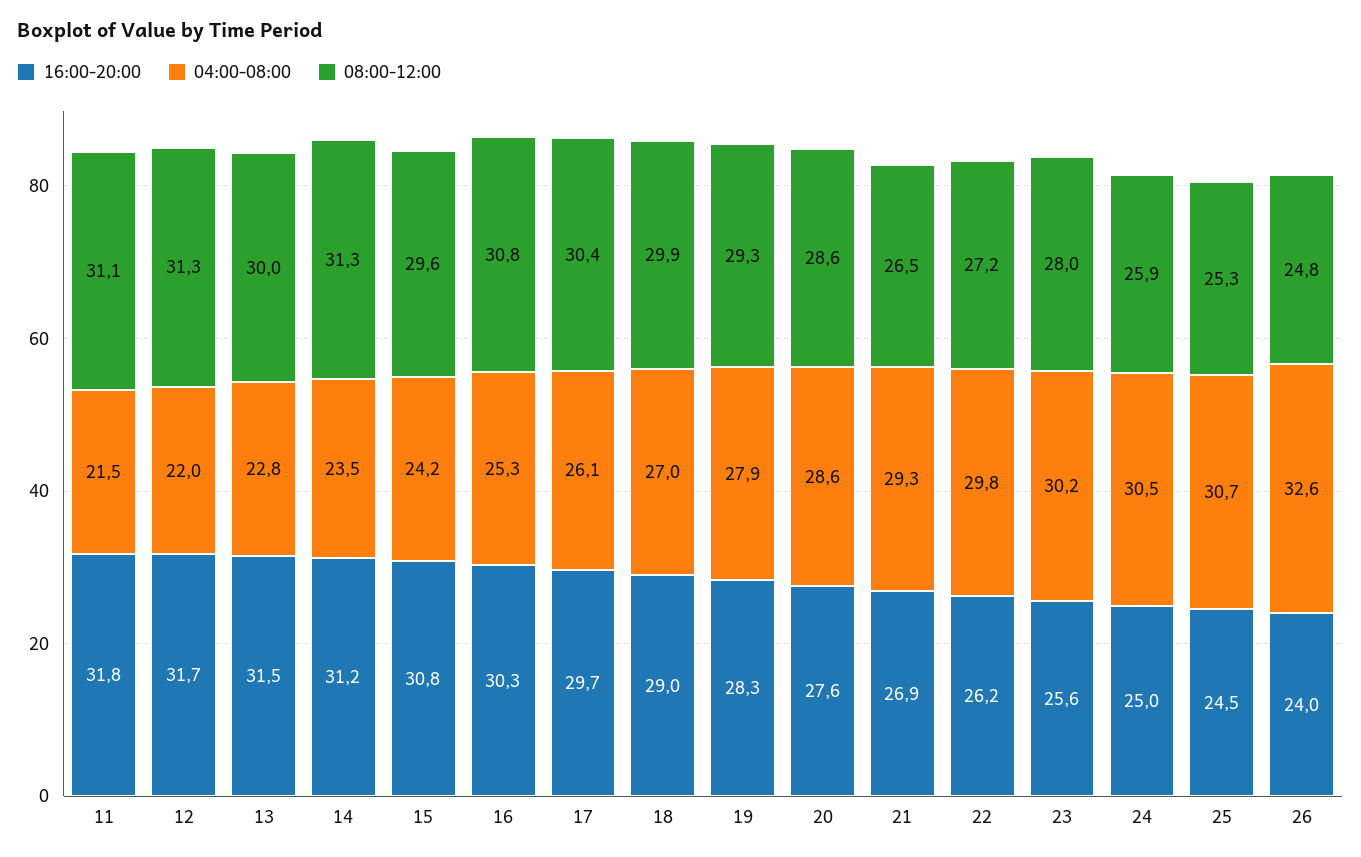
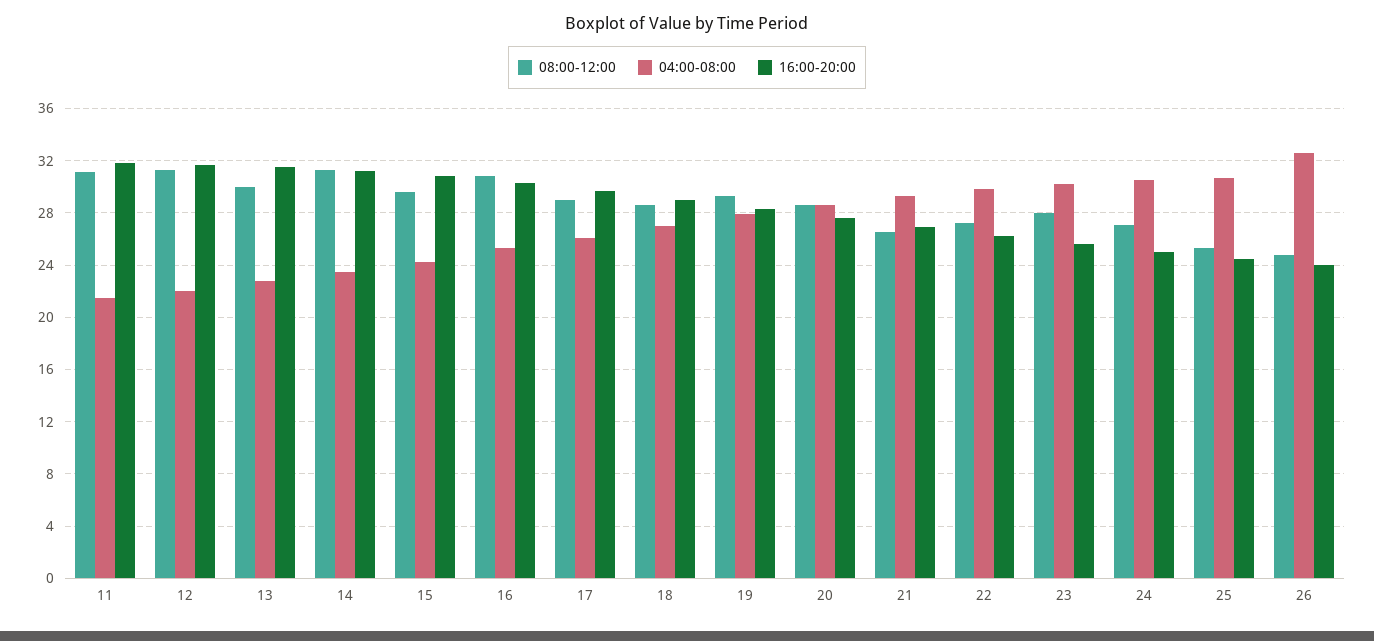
  {
    "16:00-20:00": {
      "11": 31.8,
      "12": 31.7,
      "13": 31.5,
      "14": 31.2,
      "15": 30.8,
      "16": 30.3,
      "17": 29.7,
      "18": 29,
      "19": 28.3,
      "20": 27.6,
      "21": 26.9,
      "22": 26.2,
      "23": 25.6,
      "24": 25,
      "25": 24.5,
      "26": 24
    },
    "04:00-08:00": {
      "11": 21.5,
      "12": 22,
      "13": 22.8,
      "14": 23.5,
      "15": 24.2,
      "16": 25.3,
      "17": 26.1,
      "18": 27,
      "19": 27.9,
      "20": 28.6,
      "21": 29.3,
      "22": 29.8,
      "23": 30.2,
      "24": 30.5,
      "25": 30.7,
      "26": 32.6
    },
    "08:00-12:00": {
      "11": 31.1,
      "12": 31.3,
      "13": 30,
      "14": 31.3,
      "15": 29.6,
      "16": 30.8,
-     "17": 30.4,
+     "17": 29,
-     "18": 29.9,
+     "18": 28.5,
      "19": 29.3,
      "20": 28.6,
      "21": 26.5,
      "22": 27.2,
      "23": 28,
-     "24": 25.9,
+     "24": 27,
      "25": 25.3,
      "26": 24.8
    }
  }

